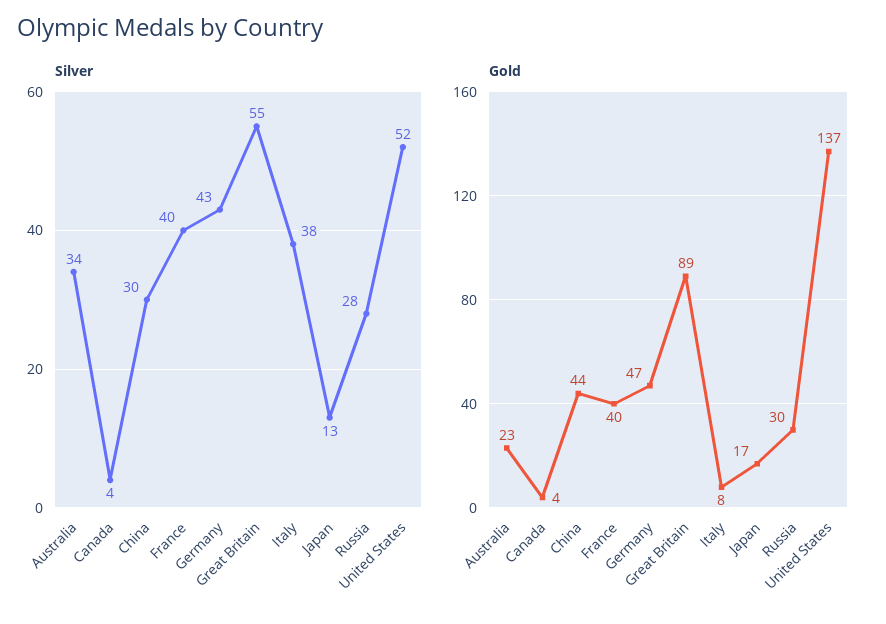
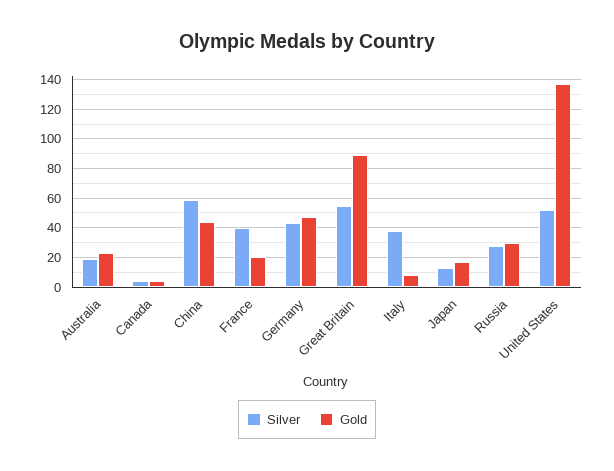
  {
    "Silver": {
-     "Australia": 34,
+     "Australia": 20,
      "Canada": 4,
-     "China": 30,
+     "China": 60,
      "France": 40,
      "Germany": 43,
      "Great Britain": 55,
      "Italy": 38,
      "Japan": 13,
      "Russia": 28,
      "United States": 52
    },
    "Gold": {
      "Australia": 23,
      "Canada": 4,
      "China": 44,
-     "France": 40,
+     "France": 20,
      "Germany": 47,
      "Great Britain": 89,
      "Italy": 8,
      "Japan": 17,
      "Russia": 30,
      "United States": 137
    }
  }

